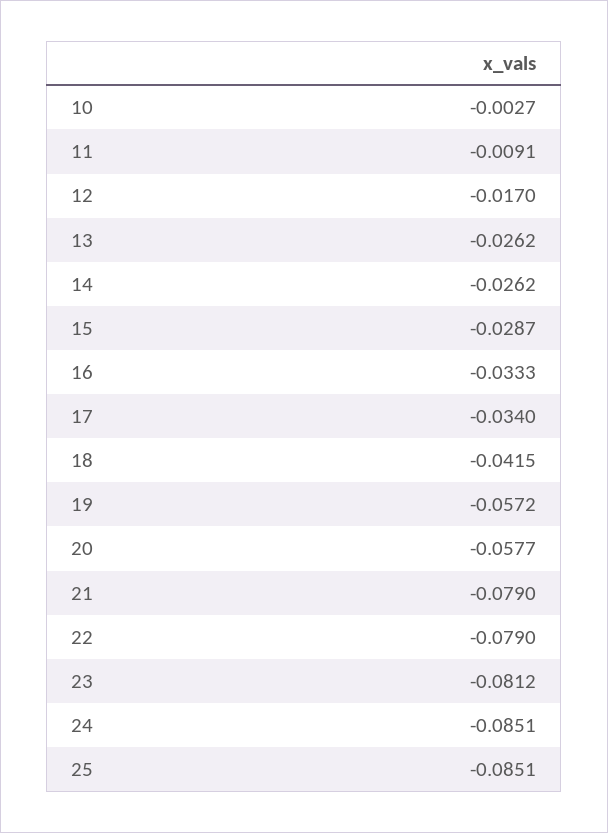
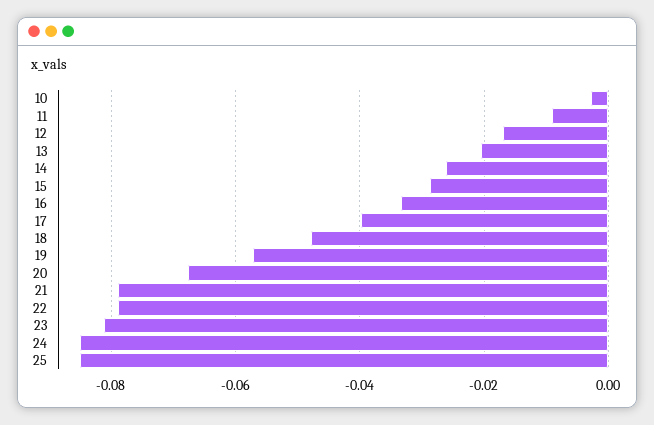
  {
    "10": -0.0027,
    "11": -0.0091,
    "12": -0.017,
-   "13": -0.0262,
+   "13": -0.02,
    "14": -0.0262,
    "15": -0.0287,
    "16": -0.0333,
-   "17": -0.034,
+   "17": -0.04,
-   "18": -0.0415,
+   "18": -0.048,
    "19": -0.0572,
-   "20": -0.0577,
+   "20": -0.068,
    "21": -0.079,
    "22": -0.079,
    "23": -0.0812,
    "24": -0.0851,
    "25": -0.0851
  }

